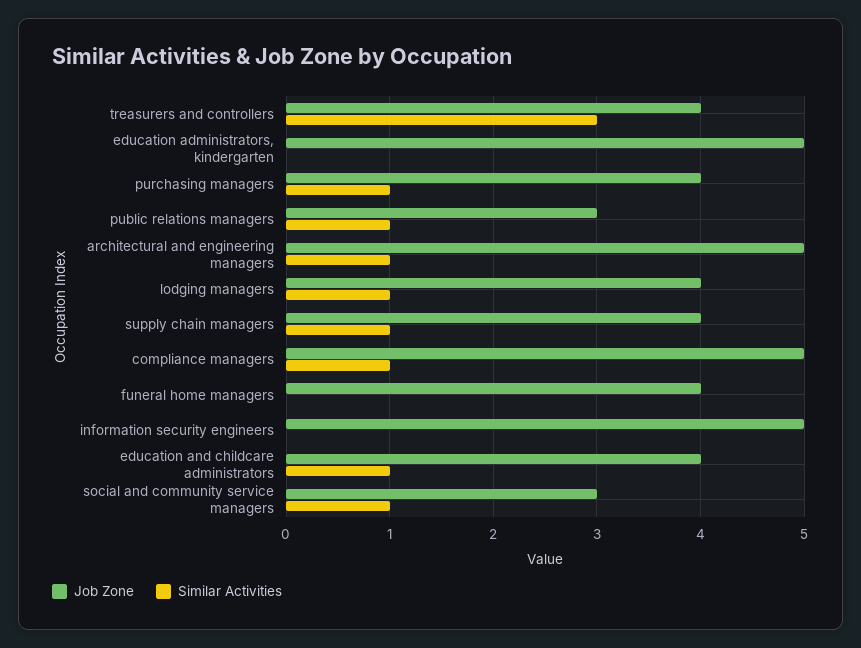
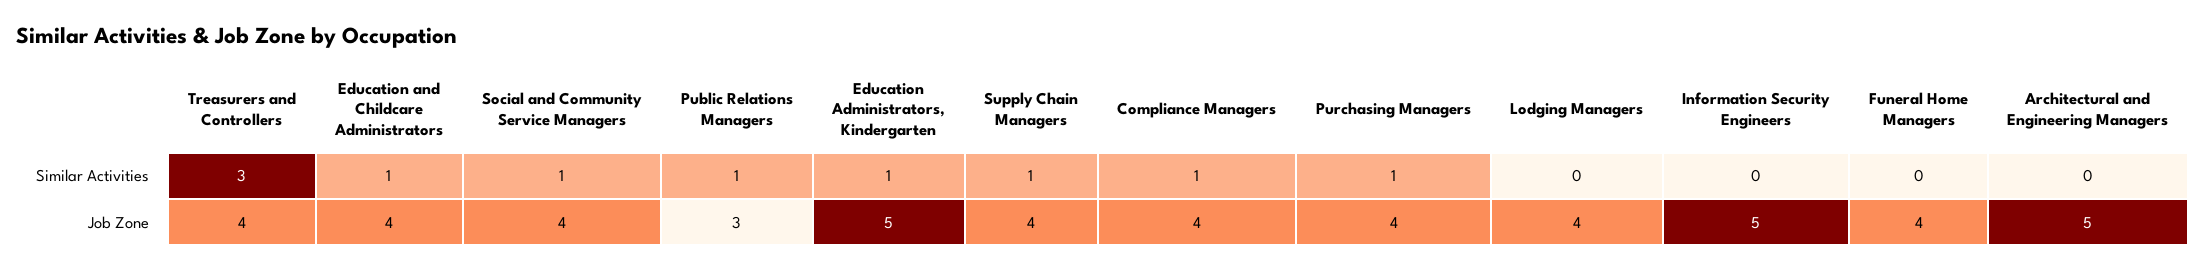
  {
    "Job Zone": {
      "treasurers and controllers": 4,
      "education administrators, kindergarten": 5,
      "purchasing managers": 4,
      "public relations managers": 3,
      "architectural and engineering managers": 5,
      "lodging managers": 4,
      "supply chain managers": 4,
-     "compliance managers": 5,
+     "compliance managers": 4,
      "funeral home managers": 4,
      "information security engineers": 5,
      "education and childcare administrators": 4,
-     "social and community service managers": 3
+     "social and community service managers": 4
    },
    "Similar Activities": {
      "treasurers and controllers": 3,
-     "education administrators, kindergarten": 0,
+     "education administrators, kindergarten": 1,
      "purchasing managers": 1,
      "public relations managers": 1,
-     "architectural and engineering managers": 1,
+     "architectural and engineering managers": 0,
-     "lodging managers": 1,
+     "lodging managers": 0,
      "supply chain managers": 1,
      "compliance managers": 1,
      "funeral home managers": 0,
      "information security engineers": 0,
      "education and childcare administrators": 1,
      "social and community service managers": 1
    }
  }

